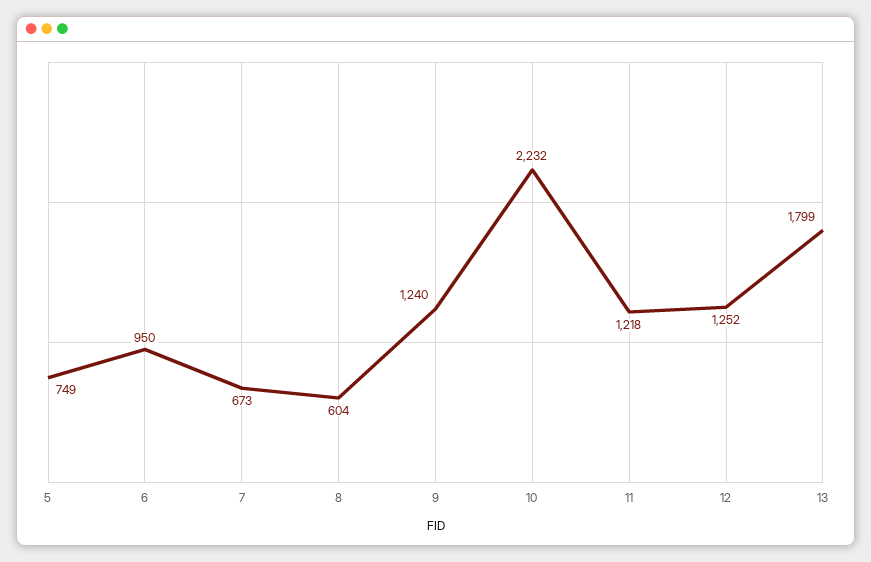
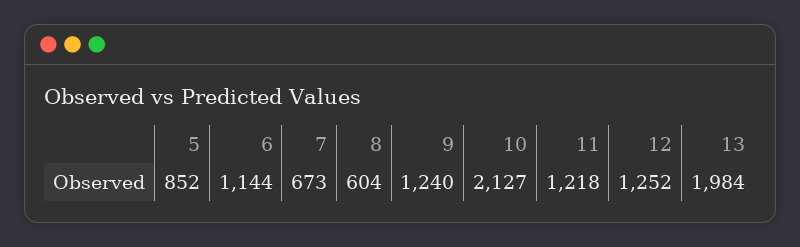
  {
-   "5": 749,
+   "5": 852,
-   "6": 950,
+   "6": 1144,
    "7": 673,
    "8": 604,
    "9": 1240,
-   "10": 2232,
+   "10": 2127,
    "11": 1218,
    "12": 1252,
-   "13": 1799
+   "13": 1984
  }

